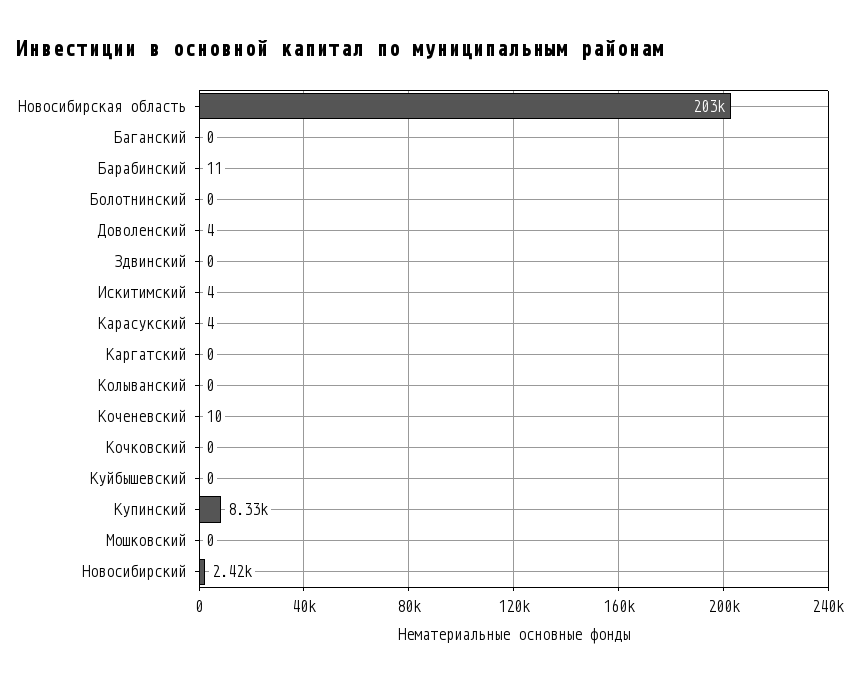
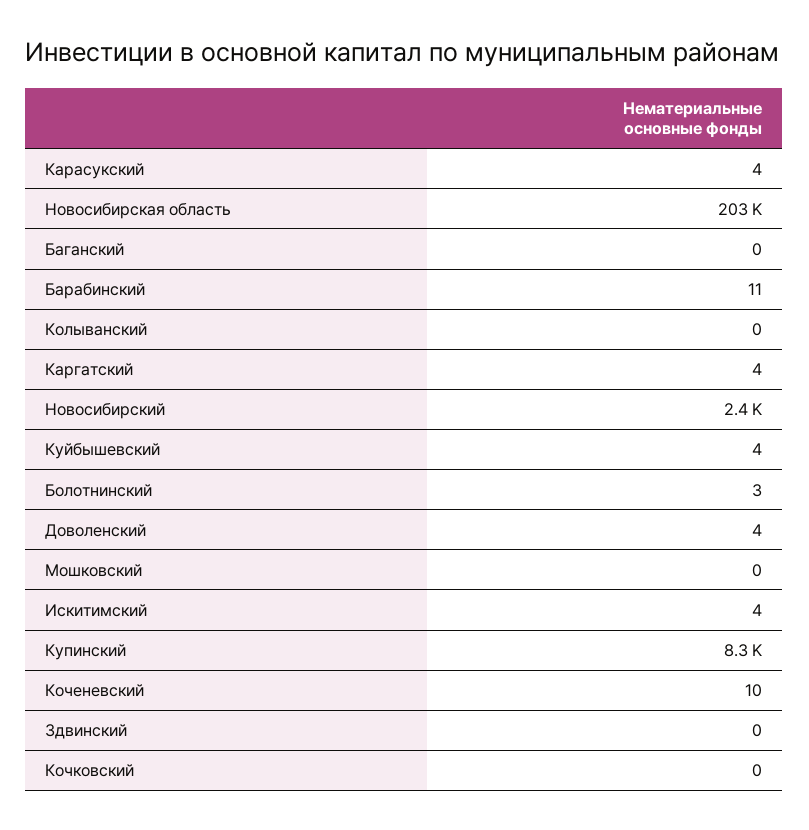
  {
    "Новосибирская область": 203000,
    "Баганский": 0,
    "Барабинский": 11,
-   "Болотнинский": 0,
+   "Болотнинский": 3,
    "Доволенский": 4,
    "Здвинский": 0,
    "Искитимский": 4,
    "Карасукский": 4,
-   "Каргатский": 0,
+   "Каргатский": 4,
    "Колыванский": 0,
    "Коченевский": 10,
    "Кочковский": 0,
-   "Куйбышевский": 0,
+   "Куйбышевский": 4,
    "Купинский": 8330,
    "Мошковский": 0,
    "Новосибирский": 2420
  }

